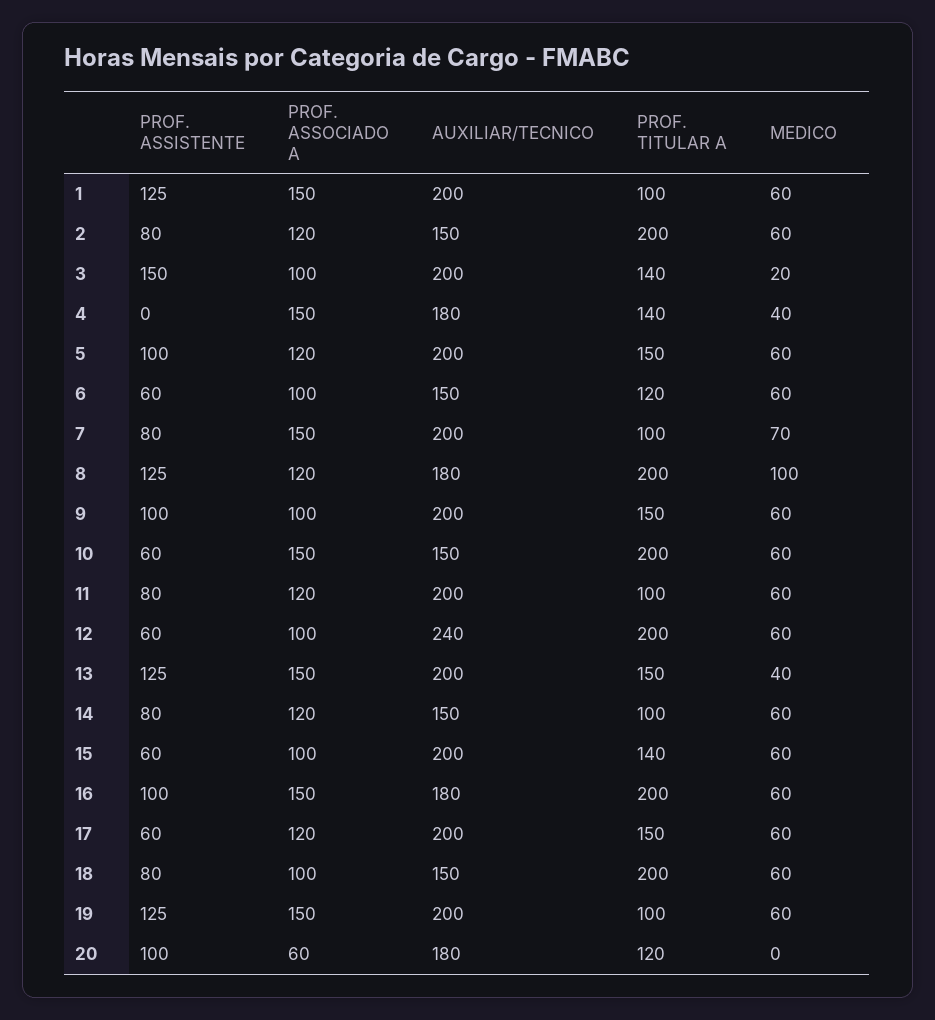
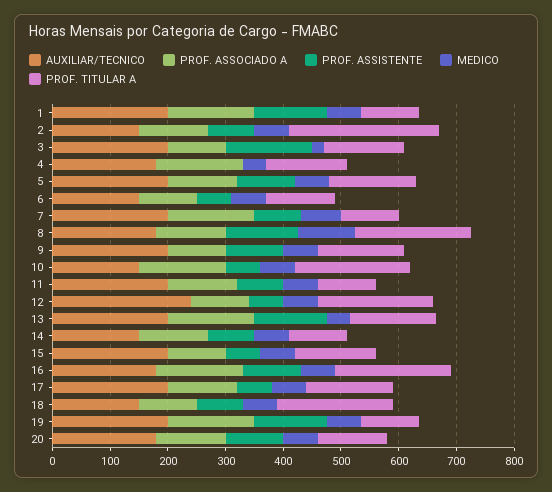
  {
    "PROF. ASSISTENTE": {
      "1": 125,
      "2": 80,
      "3": 150,
      "4": 0,
      "5": 100,
      "6": 60,
      "7": 80,
      "8": 125,
      "9": 100,
      "10": 60,
      "11": 80,
      "12": 60,
      "13": 125,
      "14": 80,
      "15": 60,
      "16": 100,
      "17": 60,
      "18": 80,
      "19": 125,
      "20": 100
    },
    "PROF. ASSOCIADO A": {
      "1": 150,
      "2": 120,
      "3": 100,
      "4": 150,
      "5": 120,
      "6": 100,
      "7": 150,
      "8": 120,
      "9": 100,
      "10": 150,
      "11": 120,
      "12": 100,
      "13": 150,
      "14": 120,
      "15": 100,
      "16": 150,
      "17": 120,
      "18": 100,
      "19": 150,
-     "20": 60
+     "20": 120
    },
    "AUXILIAR/TECNICO": {
      "1": 200,
      "2": 150,
      "3": 200,
      "4": 180,
      "5": 200,
      "6": 150,
      "7": 200,
      "8": 180,
      "9": 200,
      "10": 150,
      "11": 200,
      "12": 240,
      "13": 200,
      "14": 150,
      "15": 200,
      "16": 180,
      "17": 200,
      "18": 150,
      "19": 200,
      "20": 180
    },
    "PROF. TITULAR A": {
      "1": 100,
-     "2": 200,
+     "2": 260,
      "3": 140,
      "4": 140,
      "5": 150,
      "6": 120,
      "7": 100,
      "8": 200,
      "9": 150,
      "10": 200,
      "11": 100,
      "12": 200,
      "13": 150,
      "14": 100,
      "15": 140,
      "16": 200,
      "17": 150,
      "18": 200,
      "19": 100,
      "20": 120
    },
    "MEDICO": {
      "1": 60,
      "2": 60,
      "3": 20,
      "4": 40,
      "5": 60,
      "6": 60,
      "7": 70,
      "8": 100,
      "9": 60,
      "10": 60,
      "11": 60,
      "12": 60,
      "13": 40,
      "14": 60,
      "15": 60,
      "16": 60,
      "17": 60,
      "18": 60,
      "19": 60,
-     "20": 0
+     "20": 60
    }
  }

